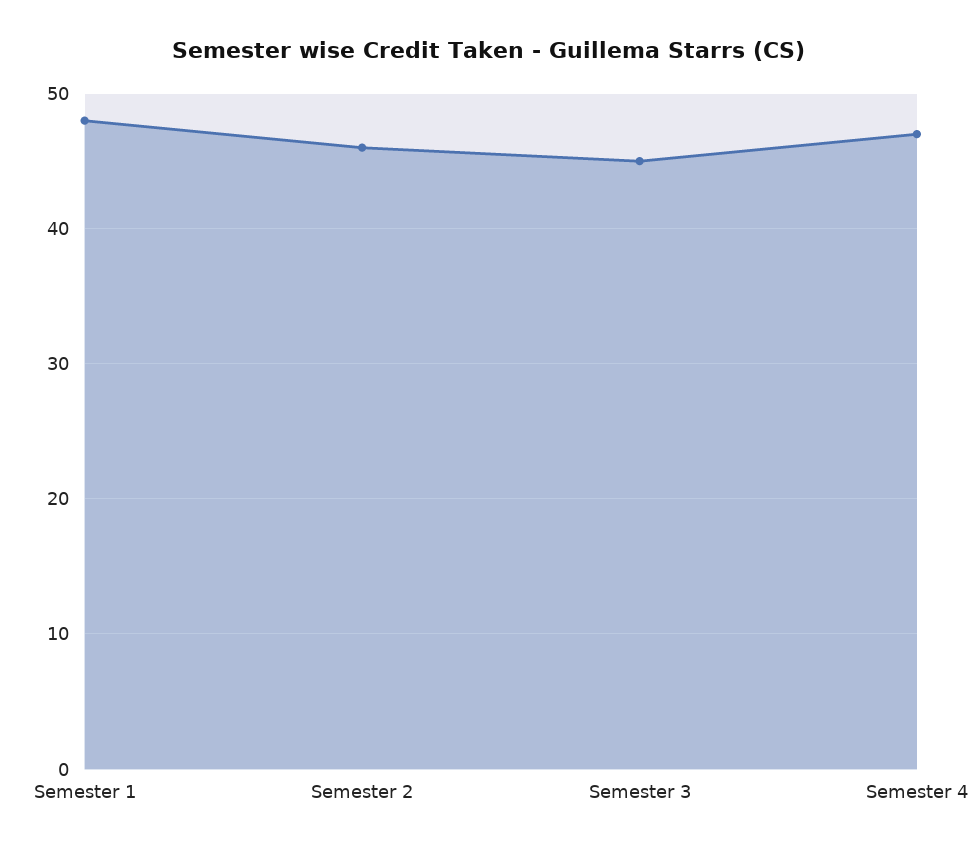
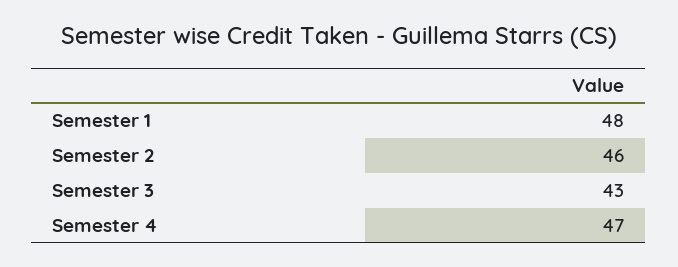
  {
    "Semester 1": 48,
    "Semester 2": 46,
-   "Semester 3": 45,
+   "Semester 3": 43,
    "Semester 4": 47
  }

